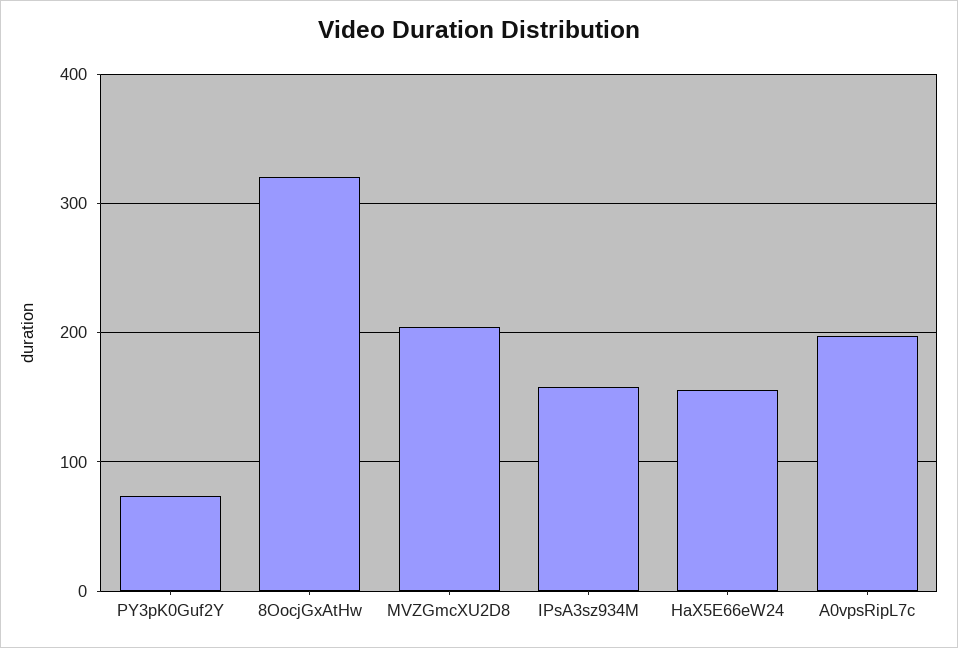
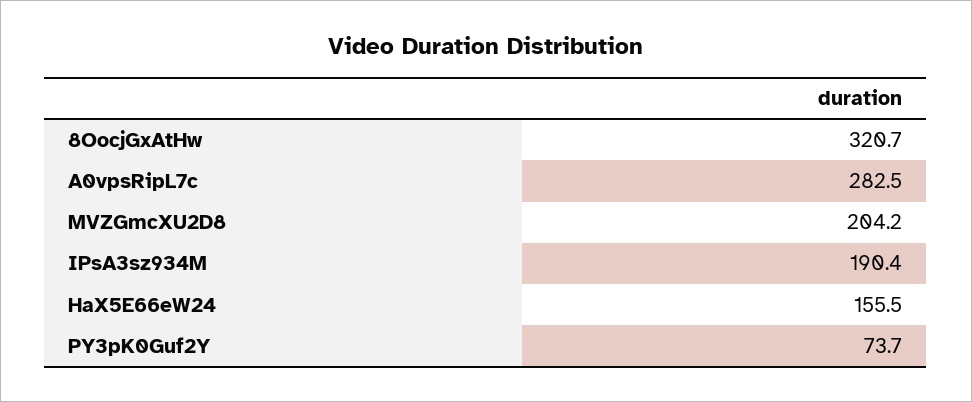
  {
    "PY3pK0Guf2Y": 73.7,
    "8OocjGxAtHw": 320.7,
    "MVZGmcXU2D8": 204.2,
-   "IPsA3sz934M": 160,
+   "IPsA3sz934M": 190.4,
    "HaX5E66eW24": 155.5,
-   "A0vpsRipL7c": 200
+   "A0vpsRipL7c": 282.5
  }

